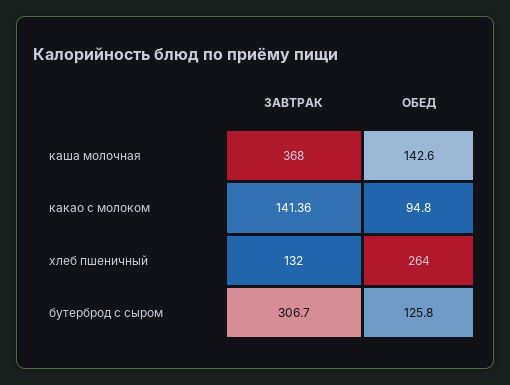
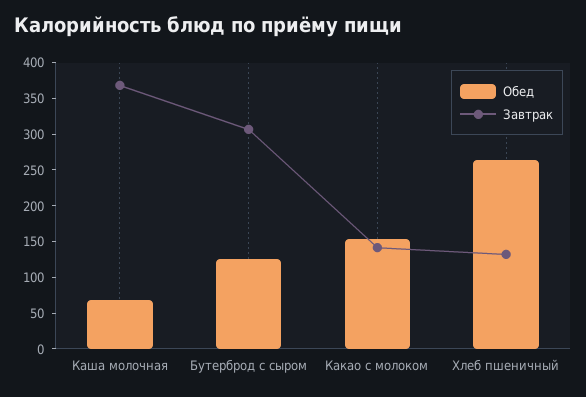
  {
    "ЗАВТРАК": {
      "каша молочная": 368,
      "какао с молоком": 141.36,
      "хлеб пшеничный": 132,
      "бутерброд с сыром": 306.7
    },
    "ОБЕД": {
-     "каша молочная": 142.6,
+     "каша молочная": 75,
-     "какао с молоком": 94.8,
+     "какао с молоком": 150,
      "хлеб пшеничный": 264,
      "бутерброд с сыром": 125.8
    }
  }

